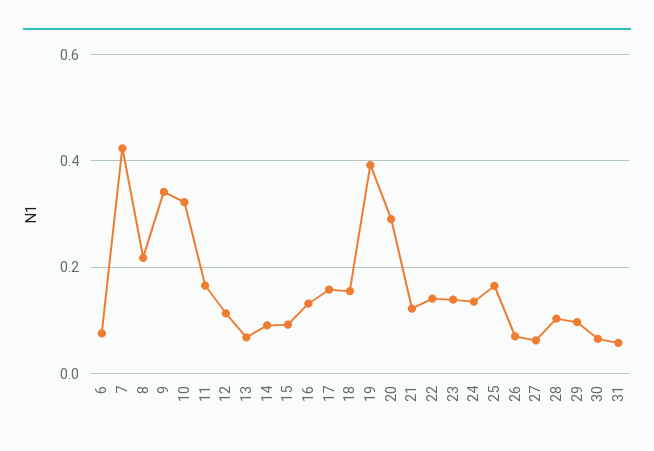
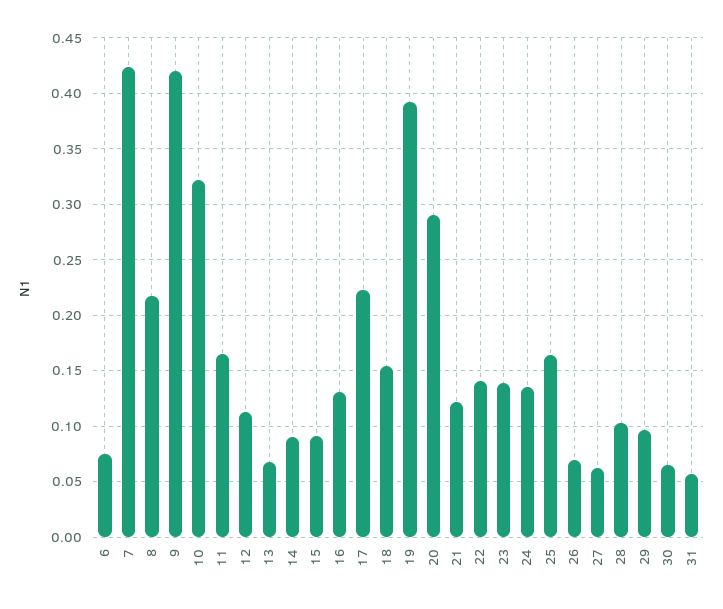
  {
    "6": 0.08,
    "7": 0.42,
    "8": 0.22,
-   "9": 0.34,
+   "9": 0.42,
    "10": 0.32,
    "11": 0.17,
    "12": 0.11,
    "13": 0.07,
    "14": 0.09,
    "15": 0.09,
    "16": 0.13,
-   "17": 0.16,
+   "17": 0.22,
    "18": 0.15,
    "19": 0.39,
    "20": 0.29,
    "21": 0.12,
    "22": 0.14,
    "23": 0.14,
    "24": 0.14,
    "25": 0.16,
    "26": 0.07,
    "27": 0.06,
    "28": 0.1,
    "29": 0.1,
    "30": 0.07,
    "31": 0.06
  }

